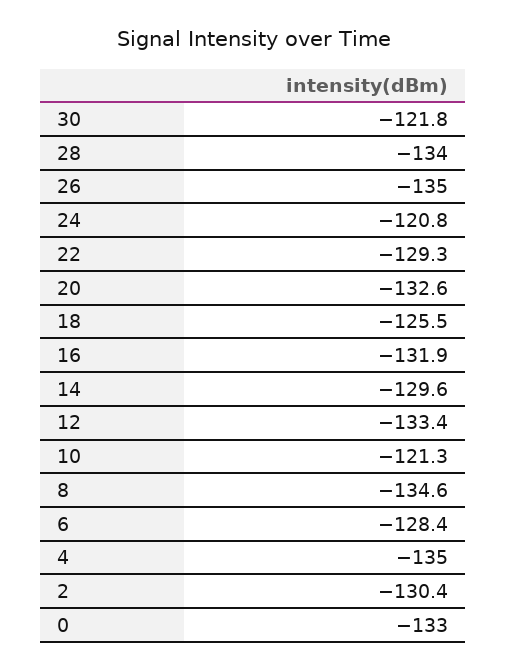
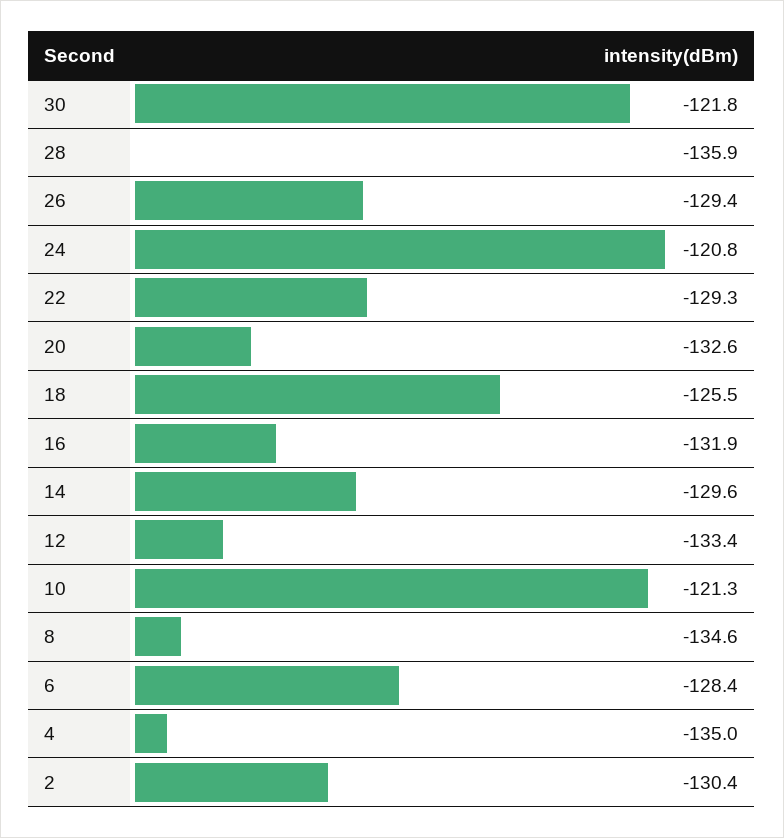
  {
    "30": -121.8,
-   "28": -134,
+   "28": -135.9,
-   "26": -135,
+   "26": -129.4,
    "24": -120.8,
    "22": -129.3,
    "20": -132.6,
    "18": -125.5,
    "16": -131.9,
    "14": -129.6,
    "12": -133.4,
    "10": -121.3,
    "8": -134.6,
    "6": -128.4,
    "4": -135,
-   "2": -130.4,
+   "2": -130.4
-   "0": -133
  }

